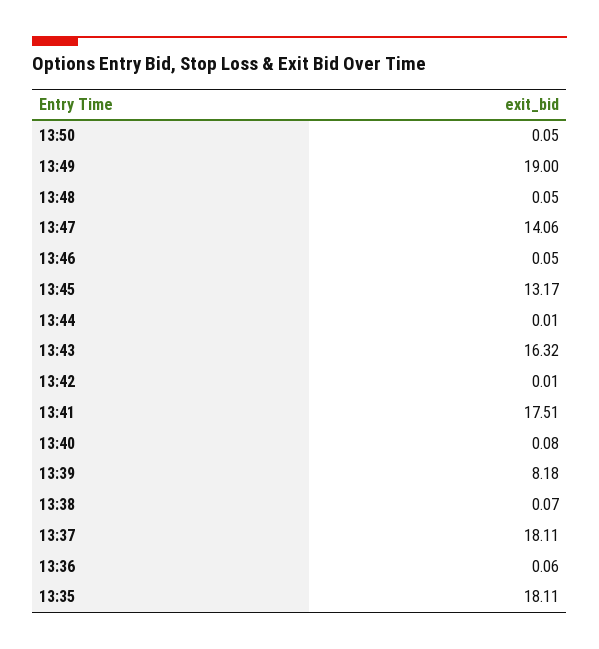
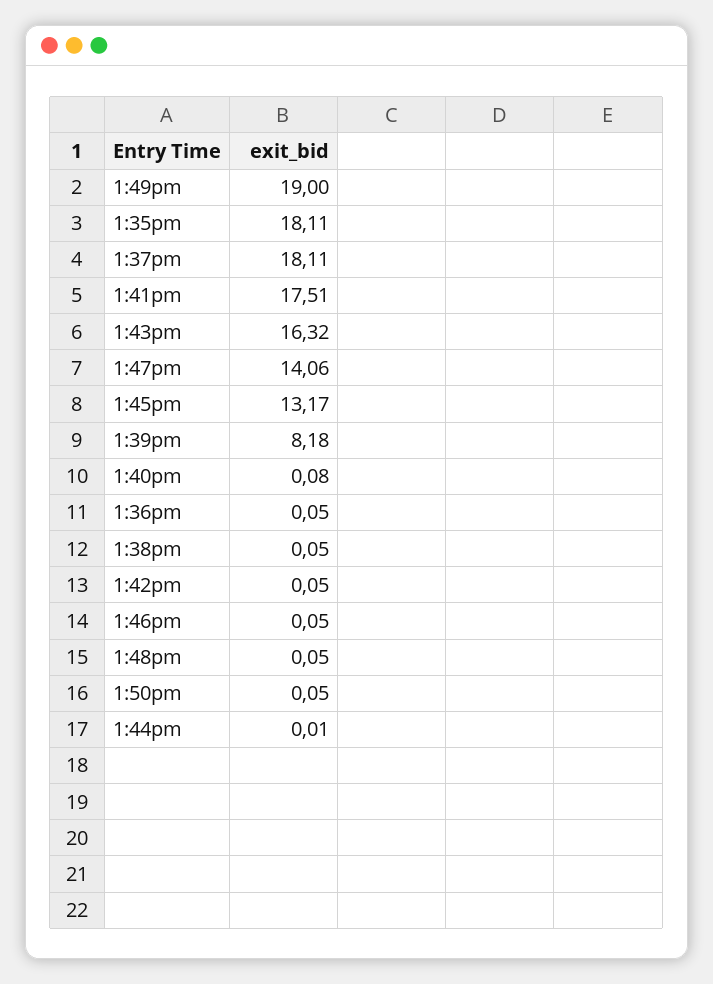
  {
    "13:50": 0.05,
    "13:49": 19,
    "13:48": 0.05,
    "13:47": 14.06,
    "13:46": 0.05,
    "13:45": 13.17,
    "13:44": 0.01,
    "13:43": 16.32,
-   "13:42": 0.01,
+   "13:42": 0.05,
    "13:41": 17.51,
    "13:40": 0.08,
    "13:39": 8.18,
-   "13:38": 0.07,
+   "13:38": 0.05,
    "13:37": 18.11,
-   "13:36": 0.06,
+   "13:36": 0.05,
    "13:35": 18.11
  }

